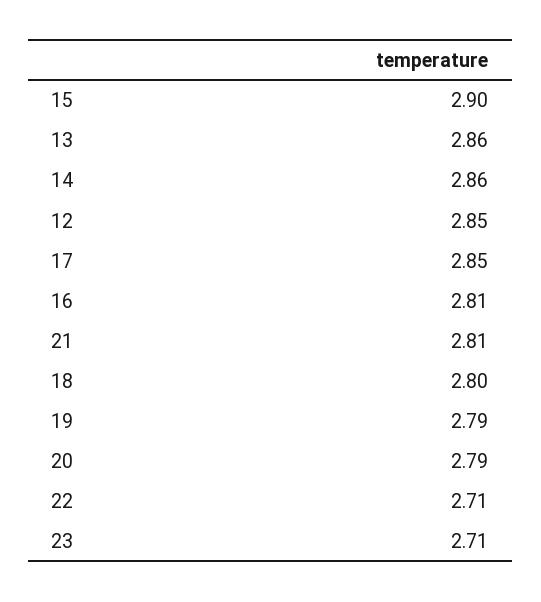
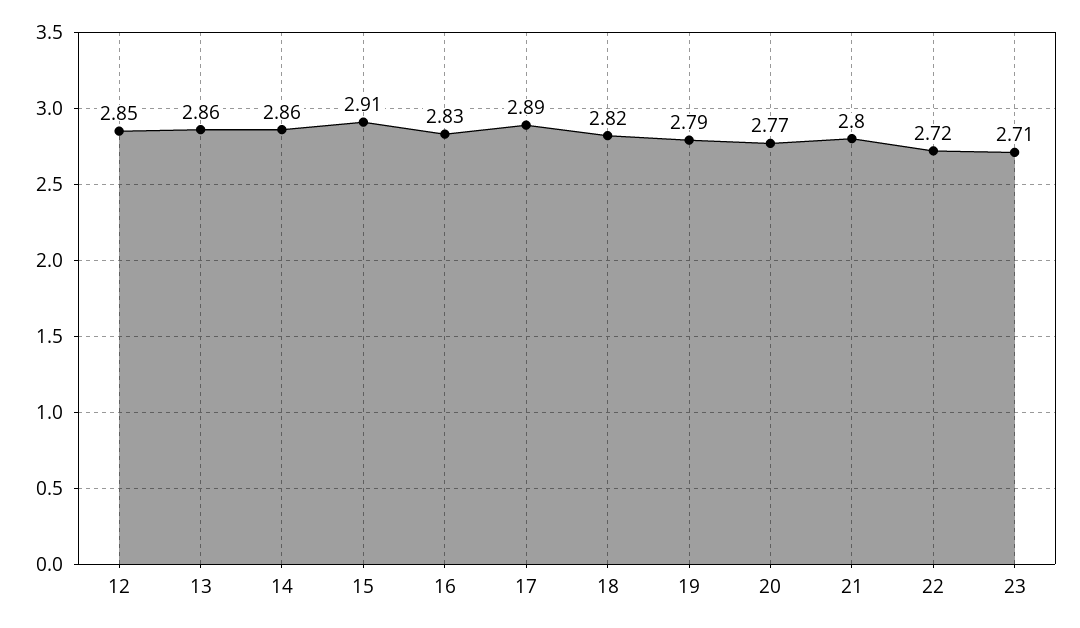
  {
-   "15": 2.9,
+   "15": 2.91,
    "13": 2.86,
    "14": 2.86,
    "12": 2.85,
-   "17": 2.85,
+   "17": 2.89,
-   "16": 2.81,
+   "16": 2.83,
-   "21": 2.81,
+   "21": 2.8,
-   "18": 2.8,
+   "18": 2.82,
    "19": 2.79,
-   "20": 2.79,
+   "20": 2.77,
-   "22": 2.71,
+   "22": 2.72,
    "23": 2.71
  }

